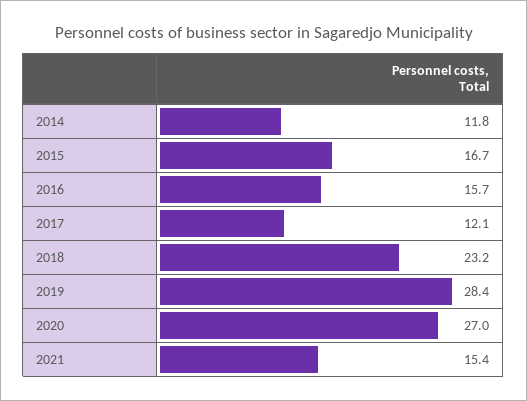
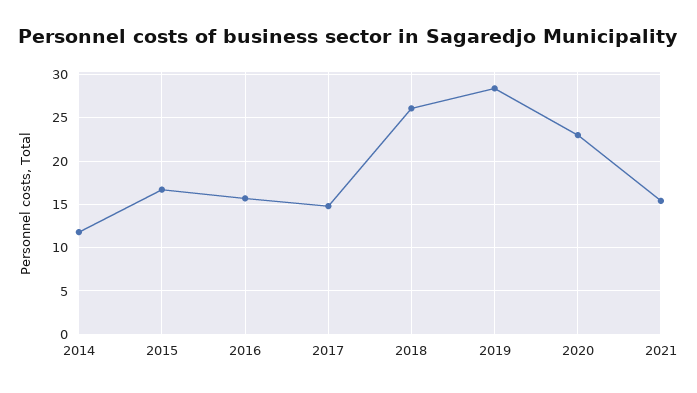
  {
    "2014": 11.8,
    "2015": 16.7,
    "2016": 15.7,
-   "2017": 12.1,
+   "2017": 15,
-   "2018": 23.2,
+   "2018": 26,
    "2019": 28.4,
-   "2020": 27,
+   "2020": 23,
    "2021": 15.4
  }

